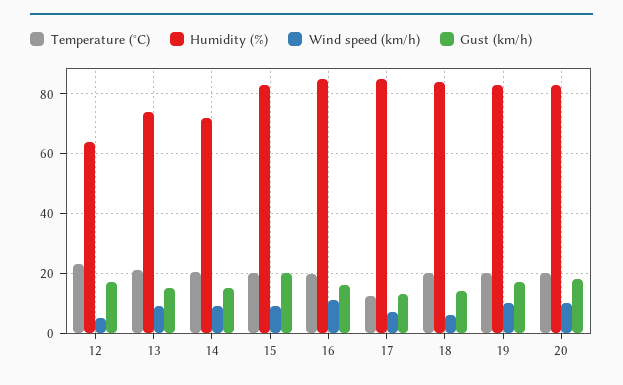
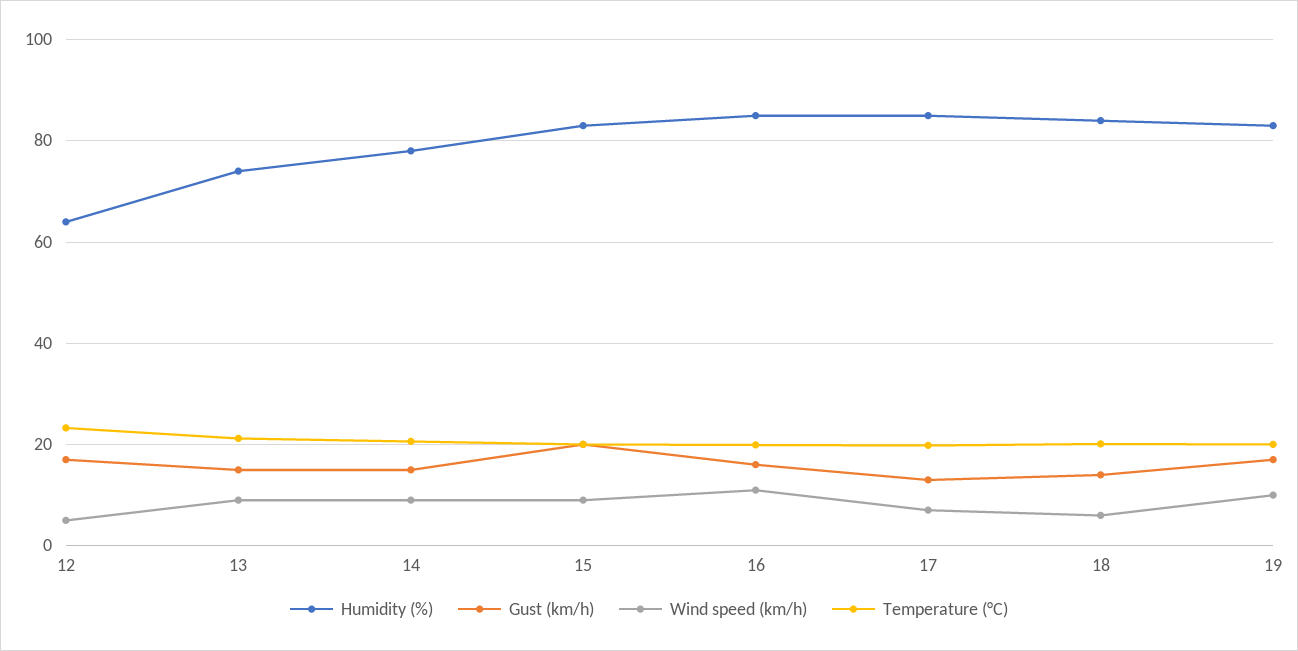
  {
    "Temperature (°C)": {
      "12": 24,
      "13": 22,
      "14": 20,
      "15": 20,
      "16": 20,
-     "17": 12.5,
+     "17": 20,
      "18": 20,
-     "19": 20,
+     "19": 20
-     "20": 20
    },
    "Humidity (%)": {
      "12": 64,
      "13": 74,
-     "14": 72.5,
+     "14": 78,
      "15": 84,
      "16": 86,
      "17": 86,
      "18": 84,
-     "19": 84,
+     "19": 84
-     "20": 82.5
    },
    "Wind speed (km/h)": {
      "12": 6,
      "13": 10,
      "14": 10,
      "15": 10,
      "16": 12,
      "17": 8,
      "18": 6,
-     "19": 10,
+     "19": 10
-     "20": 10
    },
    "Gust (km/h)": {
      "12": 18,
      "13": 16,
      "14": 16,
      "15": 20,
      "16": 16,
      "17": 14,
      "18": 14,
-     "19": 18,
+     "19": 18
-     "20": 17.5
    }
  }

